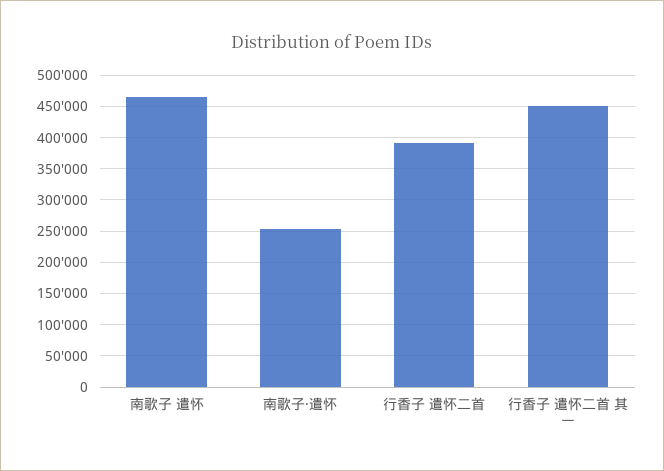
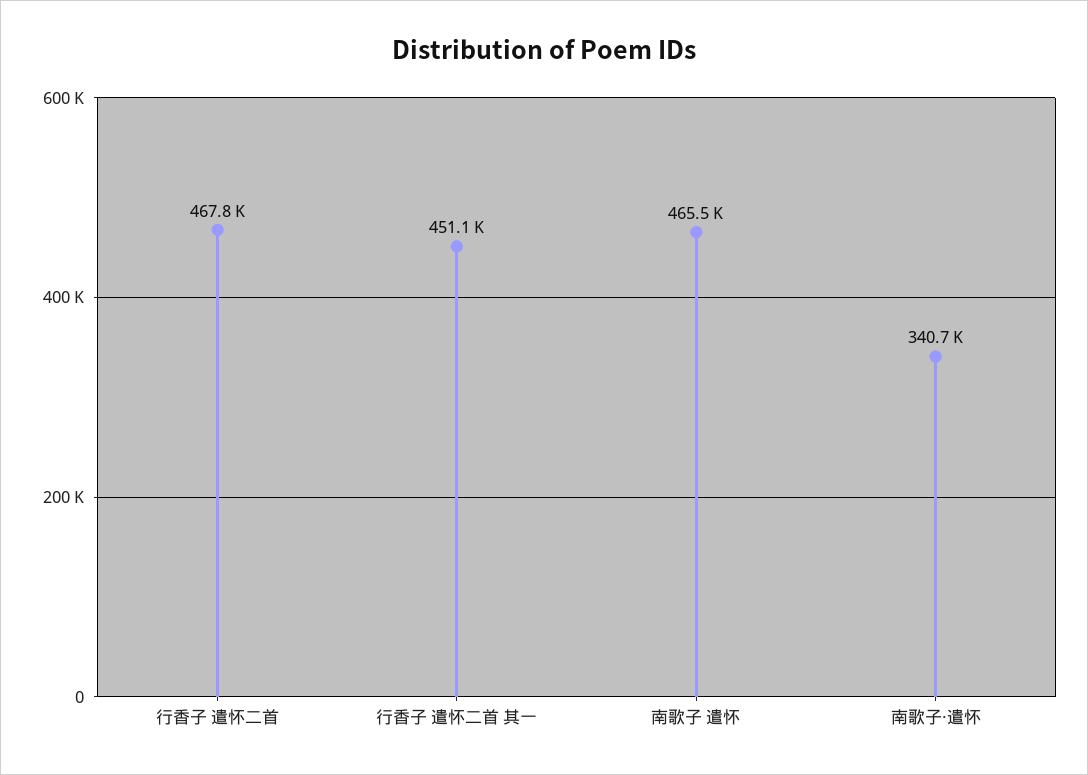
  {
    "南歌子 遣怀": 465500,
-   "南歌子·遣怀": 250000,
+   "南歌子·遣怀": 340700,
-   "行香子 遣怀二首": 390000,
+   "行香子 遣怀二首": 467800,
    "行香子 遣怀二首 其一": 451100
  }

